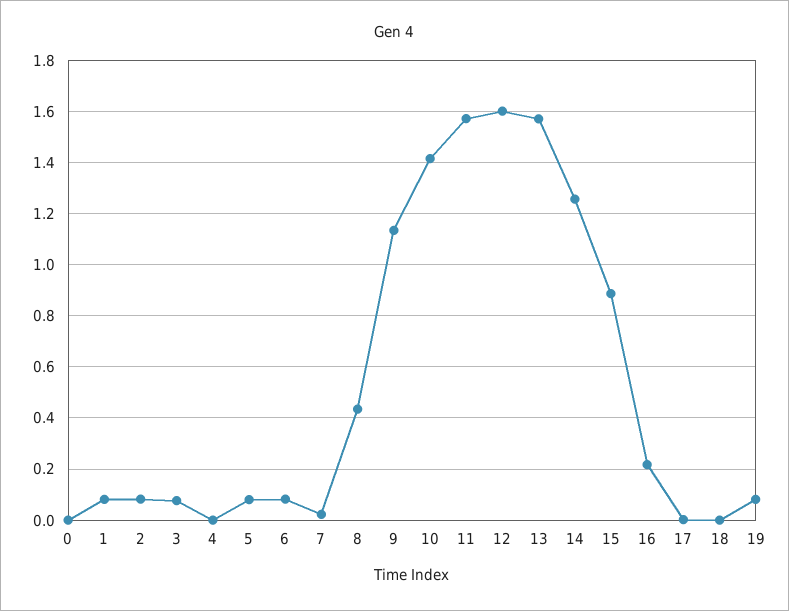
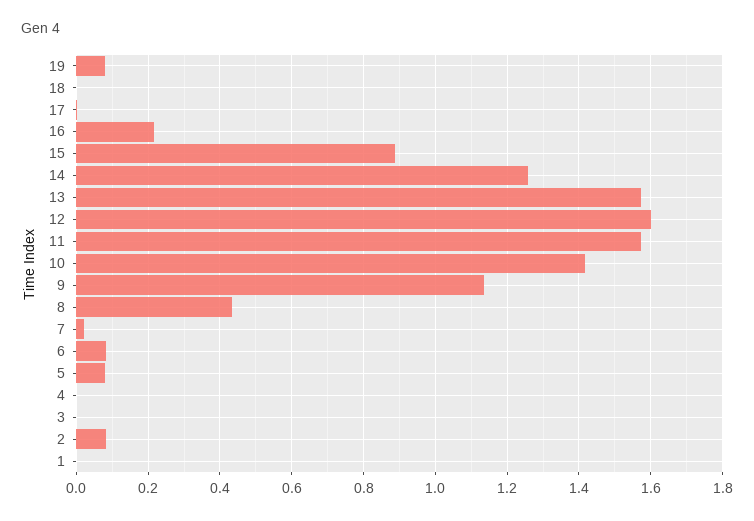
  {
-   "0": 0,
-   "1": 0.075,
+   "1": 0,
    "2": 0.08,
-   "3": 0.075,
+   "3": 0,
    "4": 0,
    "5": 0.08,
    "6": 0.08,
    "7": 0.02,
    "8": 0.44,
    "9": 1.14,
    "10": 1.42,
    "11": 1.58,
    "12": 1.6,
    "13": 1.58,
    "14": 1.26,
    "15": 0.88,
    "16": 0.22,
    "17": 0,
    "18": 0,
    "19": 0.08
  }

